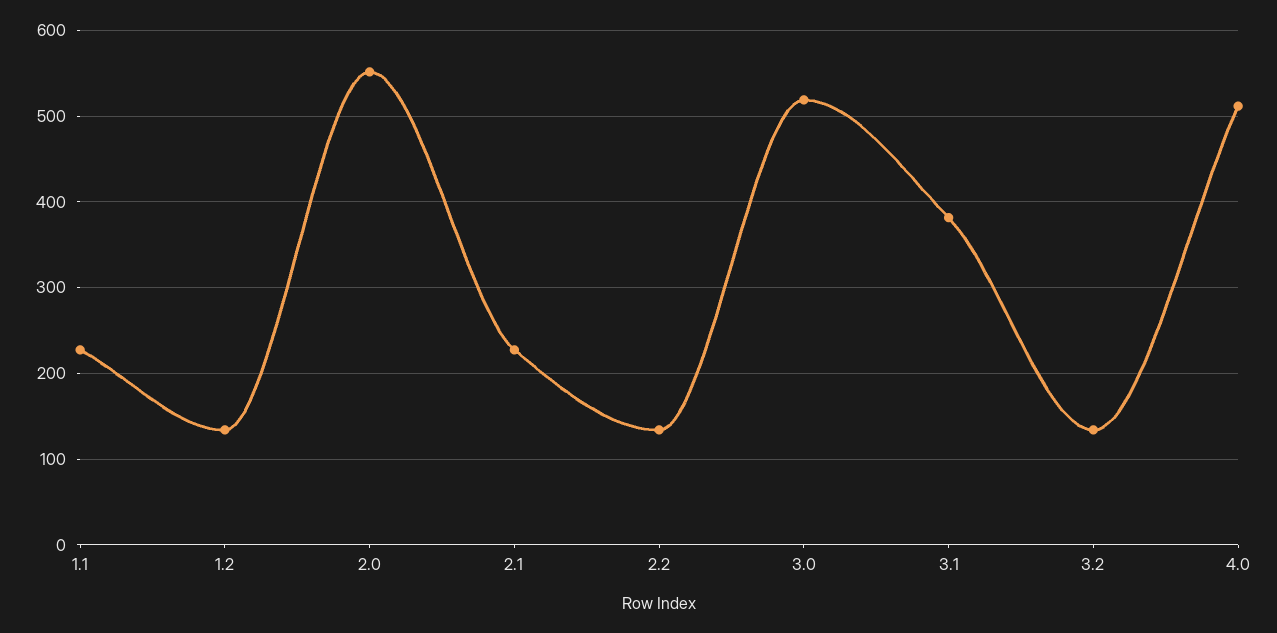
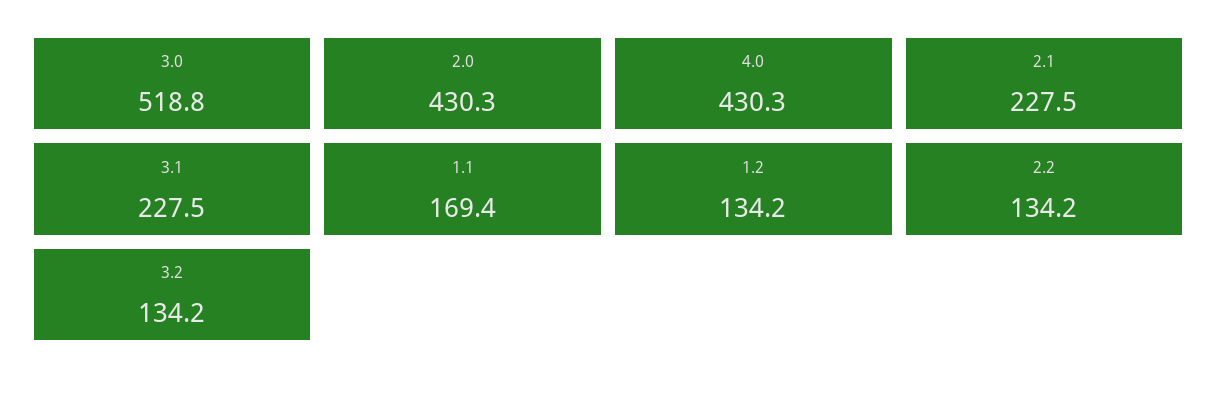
  {
-   "1.1": 230,
+   "1.1": 169.4,
    "1.2": 134.2,
-   "2.0": 550,
+   "2.0": 430.3,
    "2.1": 227.5,
    "2.2": 134.2,
    "3.0": 518.8,
-   "3.1": 380,
+   "3.1": 227.5,
    "3.2": 134.2,
-   "4.0": 510
+   "4.0": 430.3
  }

